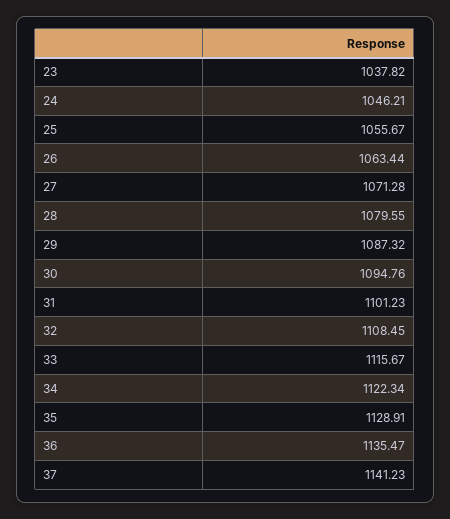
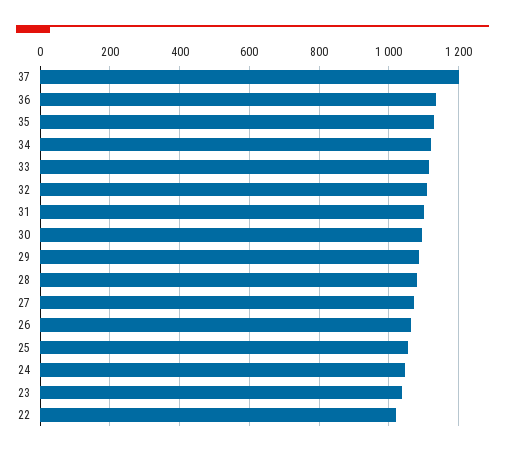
  {
    "23": 1037.82,
    "24": 1046.21,
    "25": 1055.67,
    "26": 1063.44,
    "27": 1071.28,
    "28": 1079.55,
    "29": 1087.32,
    "30": 1094.76,
    "31": 1101.23,
    "32": 1108.45,
    "33": 1115.67,
    "34": 1122.34,
    "35": 1128.91,
    "36": 1135.47,
-   "37": 1141.23
+   "37": 1200,
+   "22": 1020
  }

